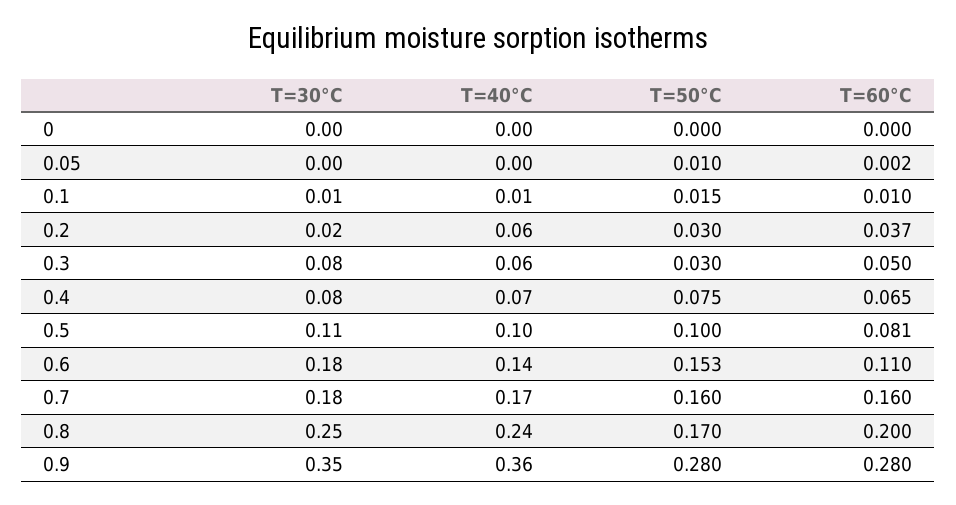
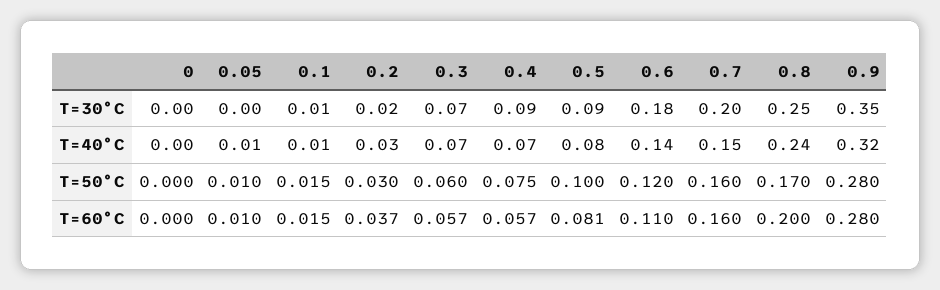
  {
    "T=30°C": {
      "0": 0,
      "0.05": 0,
      "0.1": 0.01,
      "0.2": 0.02,
-     "0.3": 0.08,
+     "0.3": 0.07,
-     "0.4": 0.08,
+     "0.4": 0.09,
-     "0.5": 0.11,
+     "0.5": 0.09,
      "0.6": 0.18,
-     "0.7": 0.18,
+     "0.7": 0.2,
      "0.8": 0.25,
      "0.9": 0.35
    },
    "T=40°C": {
      "0": 0,
-     "0.05": 0,
+     "0.05": 0.01,
      "0.1": 0.01,
-     "0.2": 0.06,
+     "0.2": 0.03,
-     "0.3": 0.06,
+     "0.3": 0.07,
      "0.4": 0.07,
-     "0.5": 0.1,
+     "0.5": 0.08,
      "0.6": 0.14,
-     "0.7": 0.17,
+     "0.7": 0.15,
      "0.8": 0.24,
-     "0.9": 0.36
+     "0.9": 0.32
    },
    "T=50°C": {
      "0": 0,
      "0.05": 0.01,
      "0.1": 0.015,
      "0.2": 0.03,
-     "0.3": 0.03,
+     "0.3": 0.06,
      "0.4": 0.075,
      "0.5": 0.1,
-     "0.6": 0.153,
+     "0.6": 0.12,
      "0.7": 0.16,
      "0.8": 0.17,
      "0.9": 0.28
    },
    "T=60°C": {
      "0": 0,
-     "0.05": 0.002,
+     "0.05": 0.01,
-     "0.1": 0.01,
+     "0.1": 0.015,
      "0.2": 0.037,
-     "0.3": 0.05,
+     "0.3": 0.057,
-     "0.4": 0.065,
+     "0.4": 0.057,
      "0.5": 0.081,
      "0.6": 0.11,
      "0.7": 0.16,
      "0.8": 0.2,
      "0.9": 0.28
    }
  }

